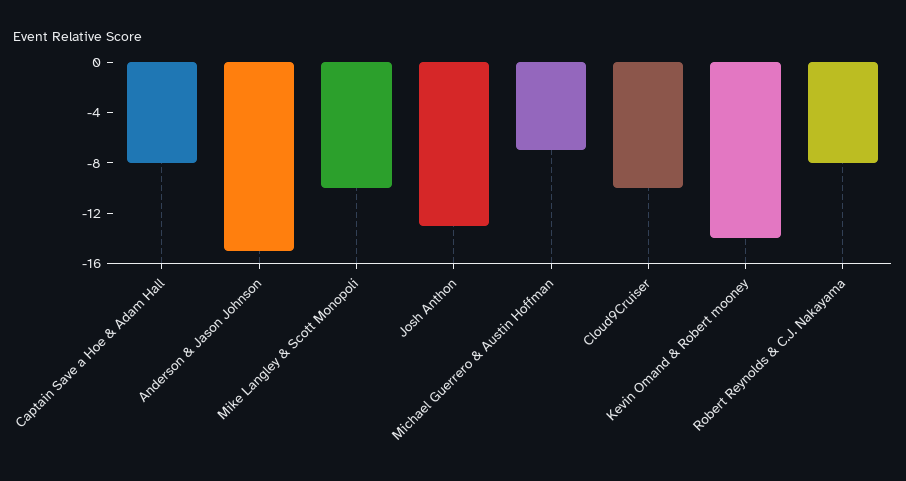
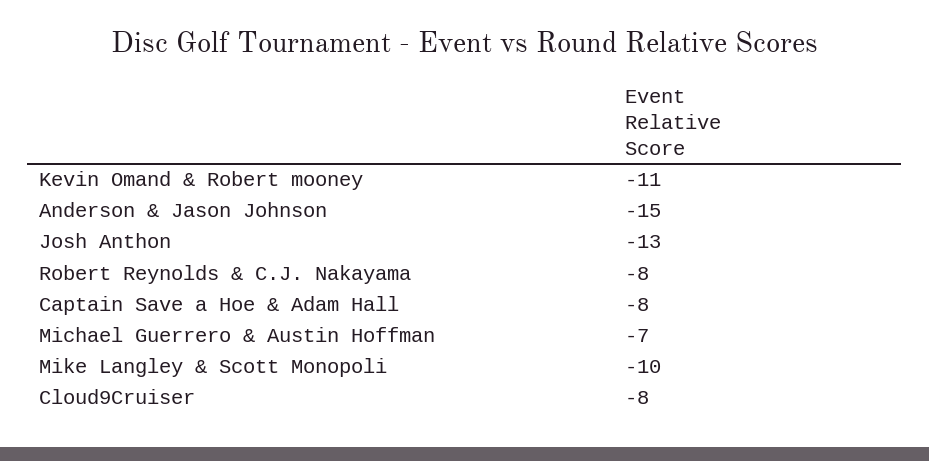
  {
    "Captain Save a Hoe & Adam Hall": -8,
    "Anderson & Jason Johnson": -15,
    "Mike Langley & Scott Monopoli": -10,
    "Josh Anthon": -13,
    "Michael Guerrero & Austin Hoffman": -7,
-   "Cloud9Cruiser": -10,
+   "Cloud9Cruiser": -8,
-   "Kevin Omand & Robert mooney": -14,
+   "Kevin Omand & Robert mooney": -11,
    "Robert Reynolds & C.J. Nakayama": -8
  }

